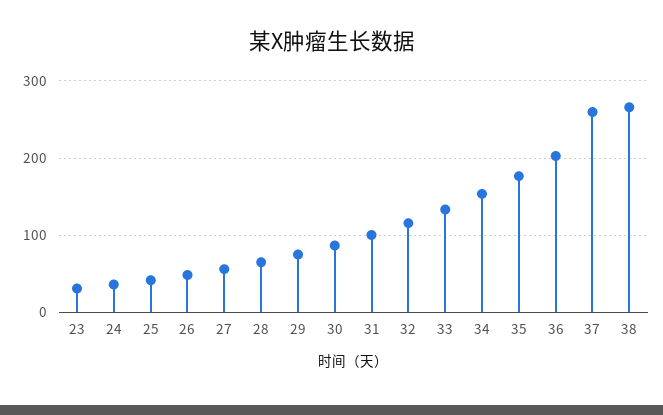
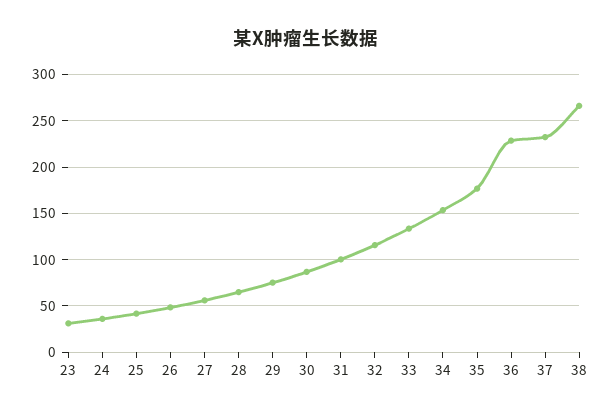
  {
    "23": 30,
    "24": 40,
    "25": 40,
    "26": 50,
    "27": 60,
    "28": 60,
    "29": 80,
    "30": 90,
    "31": 100,
    "32": 120,
    "33": 130,
    "34": 150,
    "35": 180,
-   "36": 200,
+   "36": 230,
-   "37": 260,
+   "37": 230,
    "38": 270
  }

